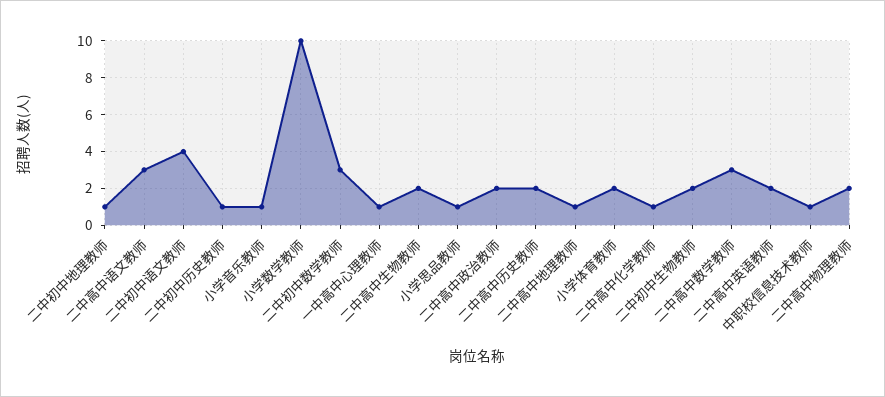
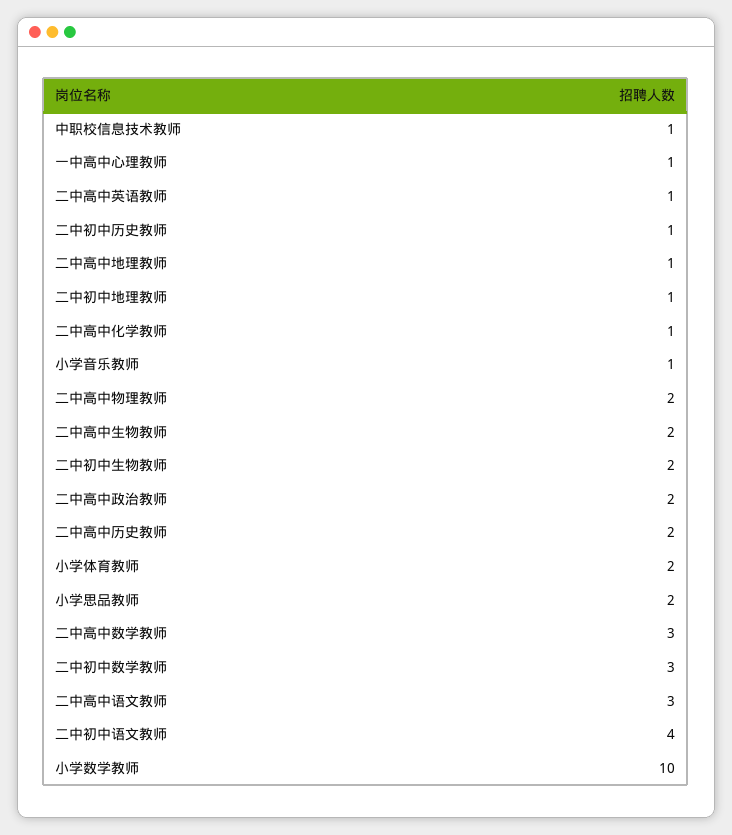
  {
    "二中初中地理教师": 1,
    "二中高中语文教师": 3,
    "二中初中语文教师": 4,
    "二中初中历史教师": 1,
    "小学音乐教师": 1,
    "小学数学教师": 10,
    "二中初中数学教师": 3,
    "一中高中心理教师": 1,
    "二中高中生物教师": 2,
-   "小学思品教师": 1,
+   "小学思品教师": 2,
    "二中高中政治教师": 2,
    "二中高中历史教师": 2,
    "二中高中地理教师": 1,
    "小学体育教师": 2,
    "二中高中化学教师": 1,
    "二中初中生物教师": 2,
    "二中高中数学教师": 3,
-   "二中高中英语教师": 2,
+   "二中高中英语教师": 1,
    "中职校信息技术教师": 1,
    "二中高中物理教师": 2
  }

